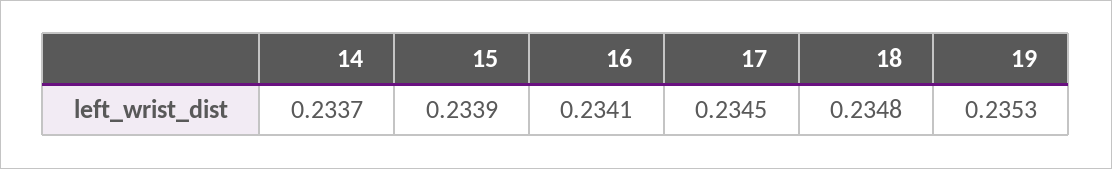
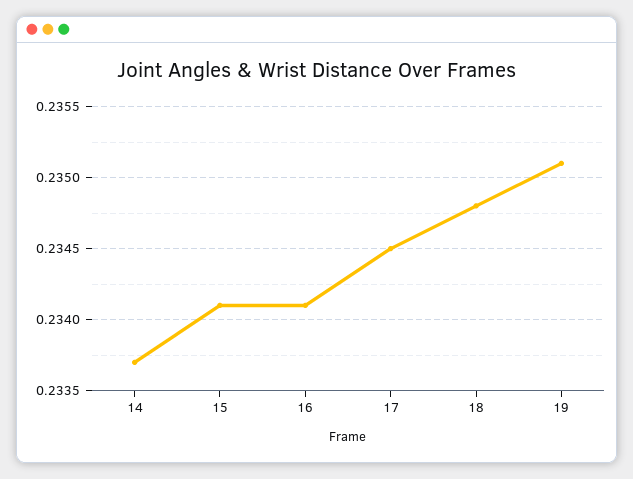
  {
    "14": 0.2337,
-   "15": 0.2339,
+   "15": 0.2341,
    "16": 0.2341,
    "17": 0.2345,
    "18": 0.2348,
-   "19": 0.2353
+   "19": 0.2351
  }

